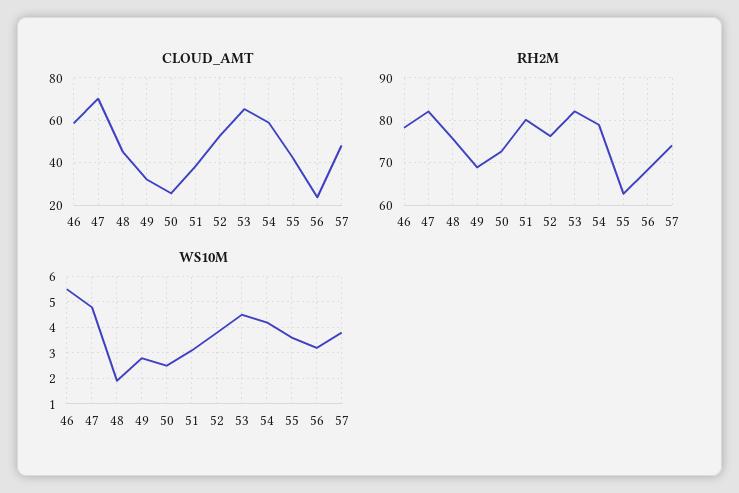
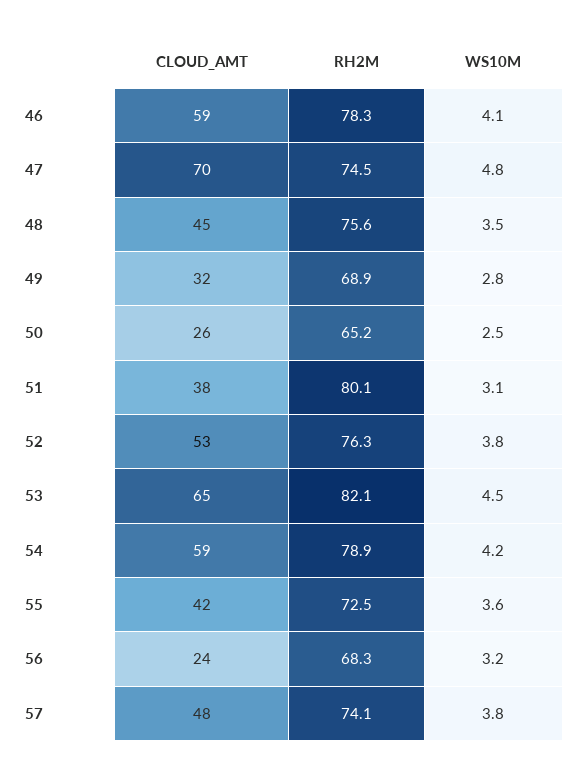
  {
    "CLOUD_AMT": {
      "46": 59,
      "47": 70,
      "48": 45,
      "49": 32,
      "50": 26,
      "51": 38,
      "52": 53,
      "53": 65,
      "54": 59,
      "55": 42,
      "56": 24,
      "57": 48
    },
    "RH2M": {
      "46": 78.3,
-     "47": 82,
+     "47": 74.5,
      "48": 75.6,
      "49": 68.9,
-     "50": 72,
+     "50": 65.2,
      "51": 80.1,
      "52": 76.3,
      "53": 82.1,
      "54": 78.9,
-     "55": 62,
+     "55": 72.5,
      "56": 68.3,
      "57": 74.1
    },
    "WS10M": {
-     "46": 5.5,
+     "46": 4.1,
      "47": 4.8,
-     "48": 2,
+     "48": 3.5,
      "49": 2.8,
      "50": 2.5,
      "51": 3.1,
      "52": 3.8,
      "53": 4.5,
      "54": 4.2,
      "55": 3.6,
      "56": 3.2,
      "57": 3.8
    }
  }

